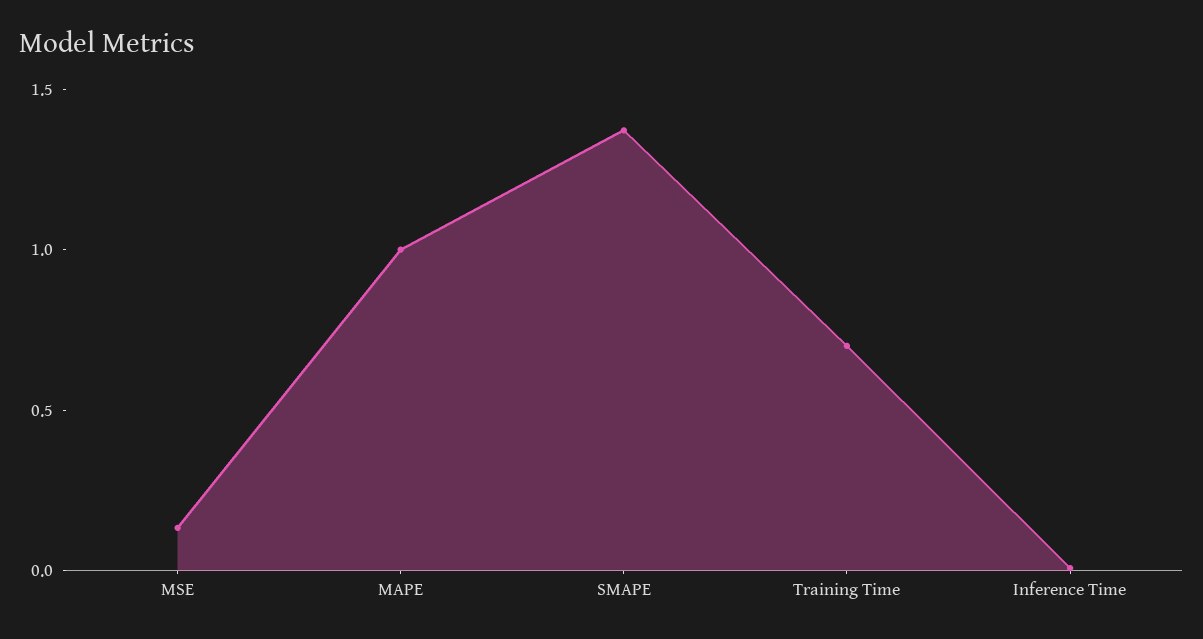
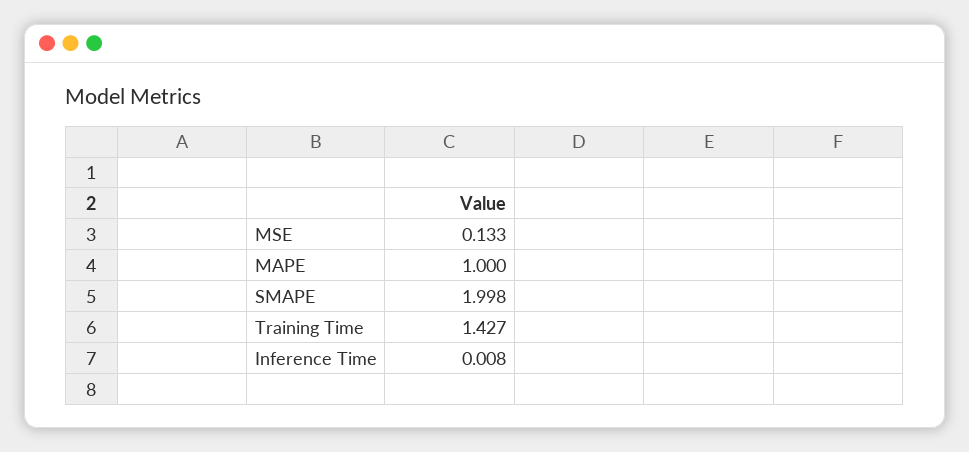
  {
    "MSE": 0.133,
    "MAPE": 1,
-   "SMAPE": 1.4,
+   "SMAPE": 1.998,
-   "Training Time": 0.7,
+   "Training Time": 1.427,
    "Inference Time": 0.008
  }

